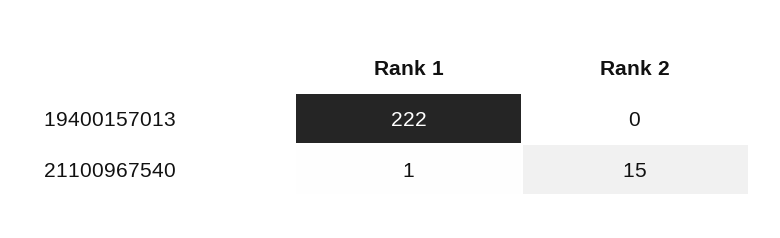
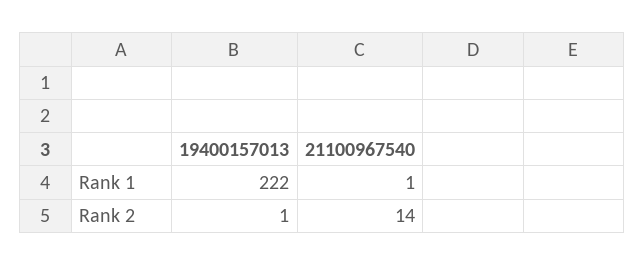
  {
    "Rank 1": {
      "19400157013": 222,
      "21100967540": 1
    },
    "Rank 2": {
-     "19400157013": 0,
+     "19400157013": 1,
-     "21100967540": 15
+     "21100967540": 14
    }
  }

